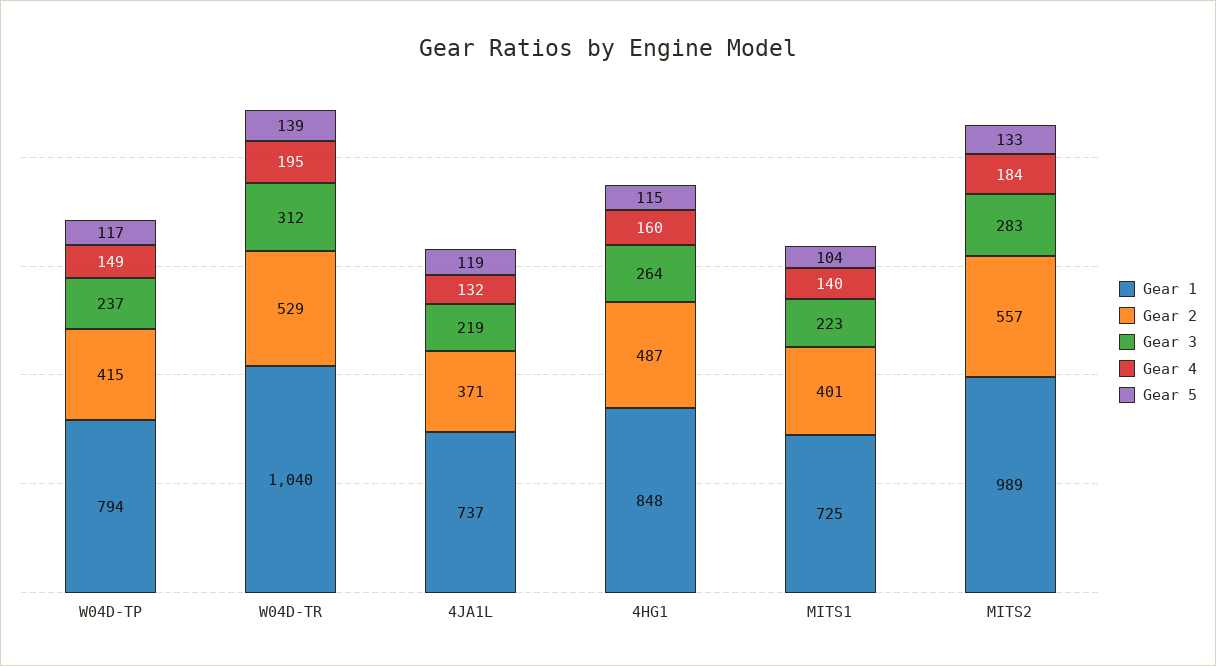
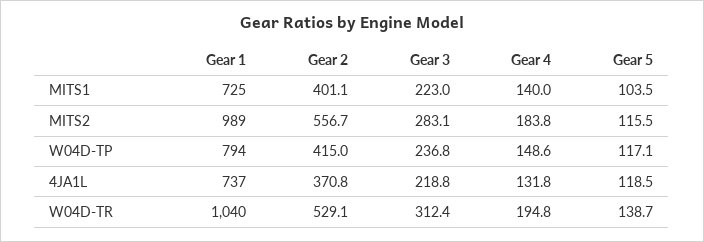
  {
    "Gear 1": {
      "W04D-TP": 794,
      "W04D-TR": 1040,
      "4JA1L": 737,
-     "4HG1": 848,
      "MITS1": 725,
      "MITS2": 989
    },
    "Gear 2": {
      "W04D-TP": 415,
      "W04D-TR": 529.1,
      "4JA1L": 370.8,
-     "4HG1": 487,
      "MITS1": 401.1,
      "MITS2": 556.7
    },
    "Gear 3": {
      "W04D-TP": 236.8,
      "W04D-TR": 312.4,
      "4JA1L": 218.8,
-     "4HG1": 264,
      "MITS1": 223,
      "MITS2": 283.1
    },
    "Gear 4": {
      "W04D-TP": 148.6,
      "W04D-TR": 194.8,
      "4JA1L": 131.8,
-     "4HG1": 160,
      "MITS1": 140,
      "MITS2": 183.8
    },
    "Gear 5": {
      "W04D-TP": 117.1,
      "W04D-TR": 138.7,
      "4JA1L": 118.5,
-     "4HG1": 115,
      "MITS1": 103.5,
-     "MITS2": 133
+     "MITS2": 115.5
    }
  }

